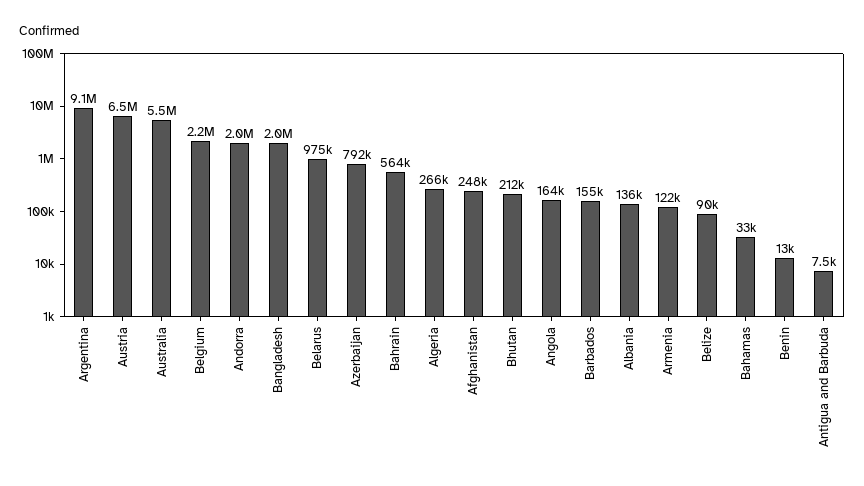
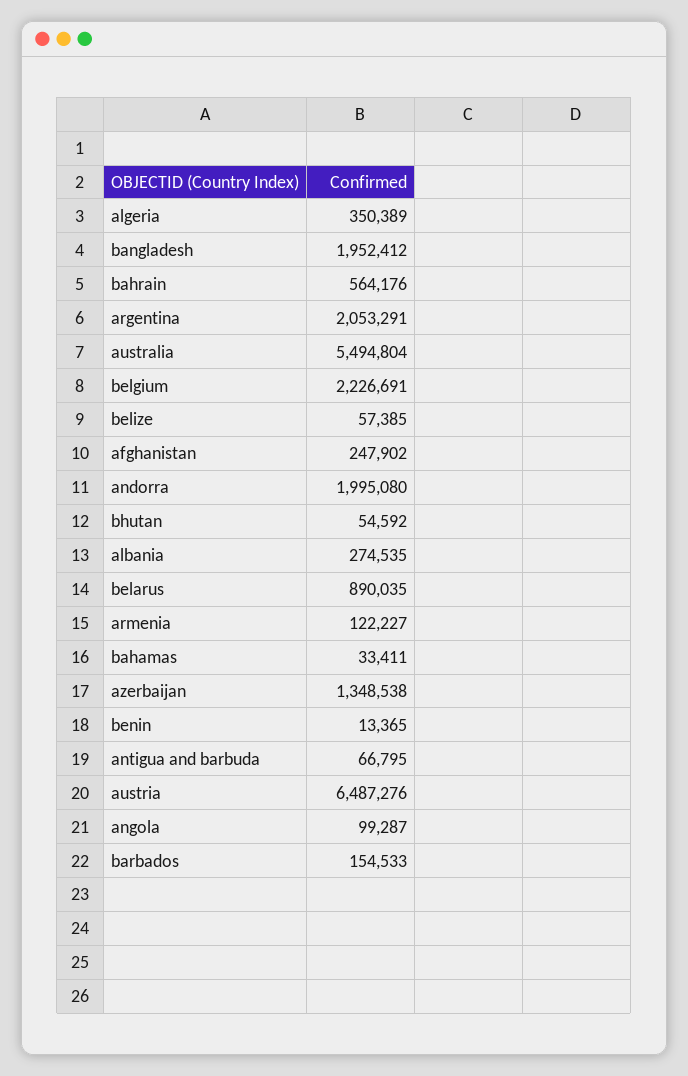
  {
-   "Argentina": 9100000,
+   "Argentina": 2053291,
    "Austria": 6487276,
    "Australia": 5494804,
    "Belgium": 2226691,
    "Andorra": 1995080,
    "Bangladesh": 1952412,
-   "Belarus": 975000,
+   "Belarus": 890035,
-   "Azerbaijan": 792000,
+   "Azerbaijan": 1348538,
    "Bahrain": 564176,
-   "Algeria": 266000,
+   "Algeria": 350389,
    "Afghanistan": 247902,
-   "Bhutan": 212000,
+   "Bhutan": 54592,
-   "Angola": 164000,
+   "Angola": 99287,
    "Barbados": 154533,
-   "Albania": 136000,
+   "Albania": 274535,
    "Armenia": 122227,
-   "Belize": 90000,
+   "Belize": 57385,
    "Bahamas": 33411,
    "Benin": 13365,
-   "Antigua and Barbuda": 7500
+   "Antigua and Barbuda": 66795
  }

